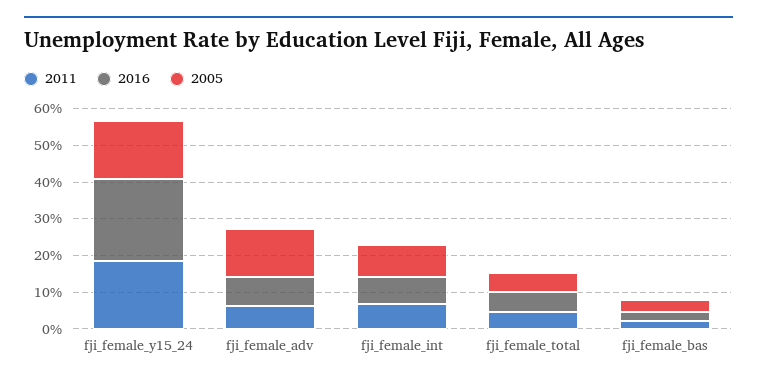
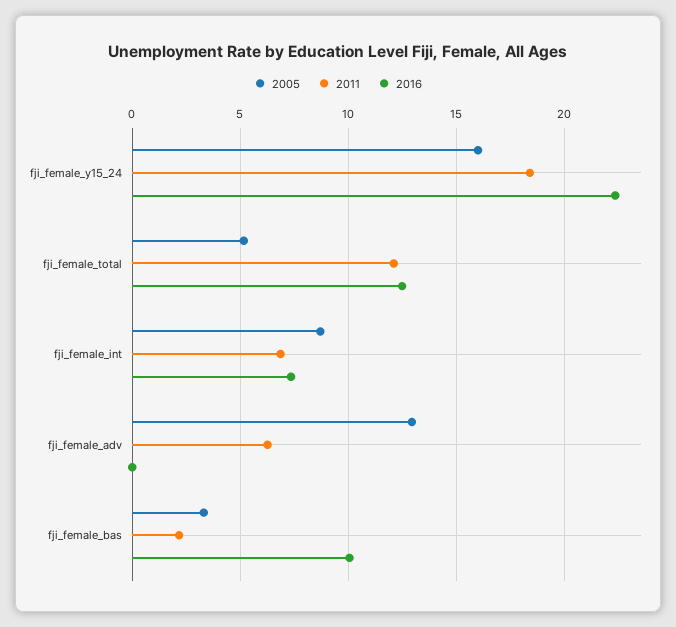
  {
    "2011": {
      "fji_female_y15_24": 18.5,
      "fji_female_adv": 6.5,
      "fji_female_int": 7,
-     "fji_female_total": 5,
+     "fji_female_total": 12,
      "fji_female_bas": 2
    },
    "2016": {
      "fji_female_y15_24": 22.5,
-     "fji_female_adv": 7.5,
+     "fji_female_adv": 0,
      "fji_female_int": 7.5,
-     "fji_female_total": 5,
+     "fji_female_total": 12.5,
-     "fji_female_bas": 2.5
+     "fji_female_bas": 10
    },
    "2005": {
      "fji_female_y15_24": 16,
      "fji_female_adv": 13,
      "fji_female_int": 8.5,
      "fji_female_total": 5,
      "fji_female_bas": 3.5
    }
  }

